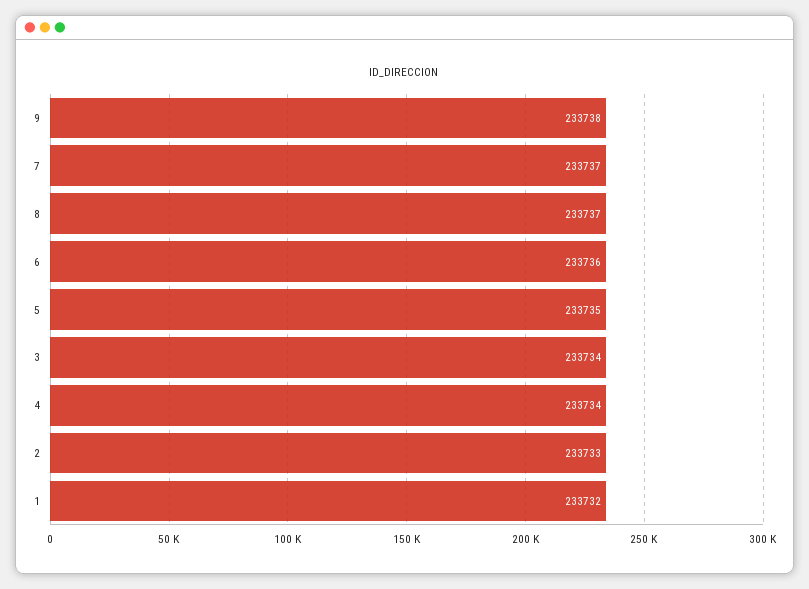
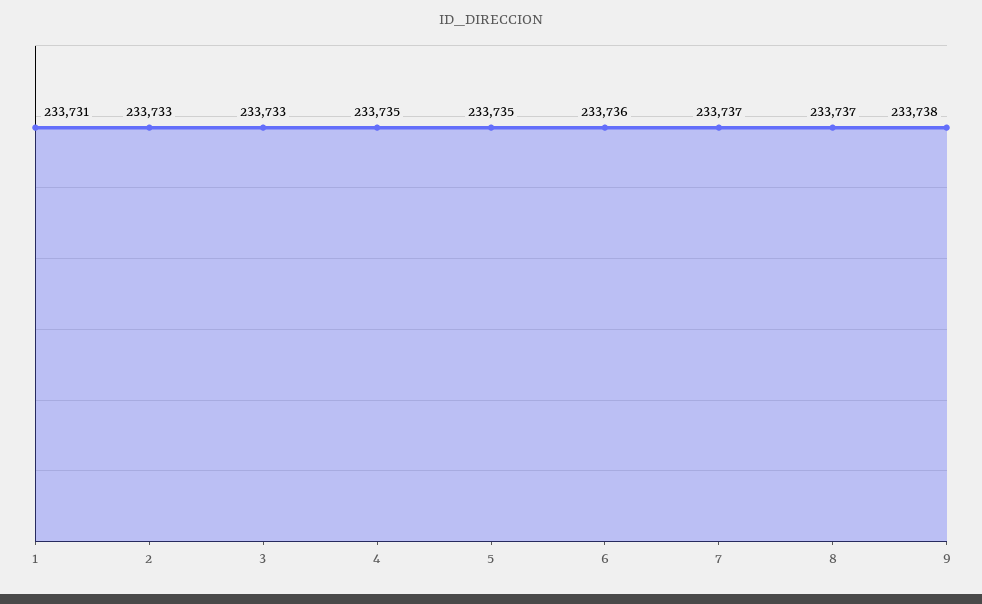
  {
    "9": 233738,
    "7": 233737,
    "8": 233737,
    "6": 233736,
    "5": 233735,
-   "3": 233734,
+   "3": 233733,
-   "4": 233734,
+   "4": 233735,
    "2": 233733,
-   "1": 233732
+   "1": 233731
  }

